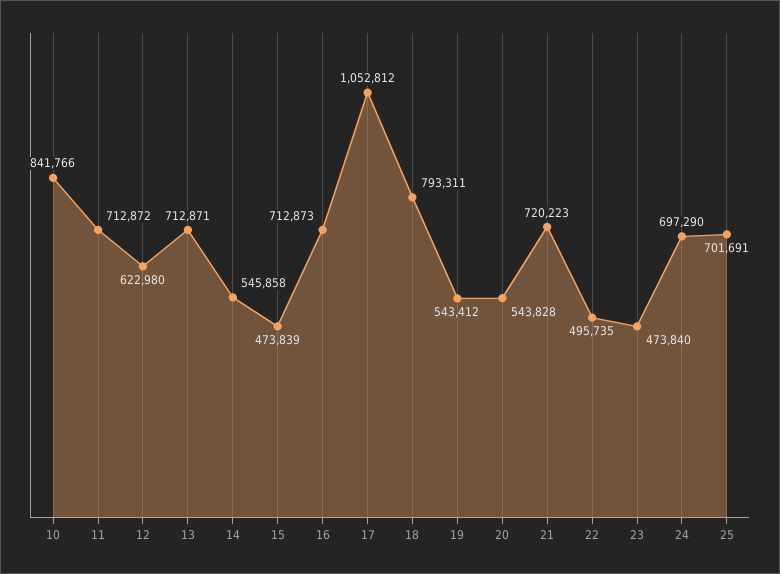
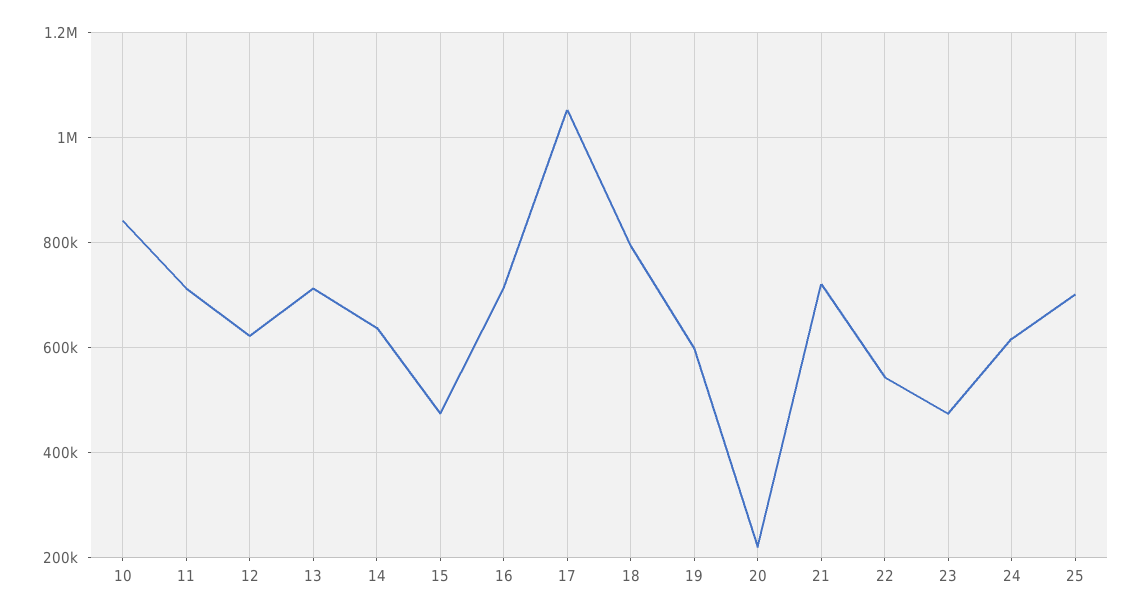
  {
    "10": 841766,
    "11": 712872,
    "12": 622980,
    "13": 712871,
-   "14": 545858,
+   "14": 640000,
    "15": 473839,
    "16": 712873,
    "17": 1052812,
    "18": 793311,
-   "19": 543412,
+   "19": 600000,
-   "20": 543828,
+   "20": 220000,
    "21": 720223,
-   "22": 495735,
+   "22": 540000,
    "23": 473840,
-   "24": 697290,
+   "24": 620000,
    "25": 701691
  }

